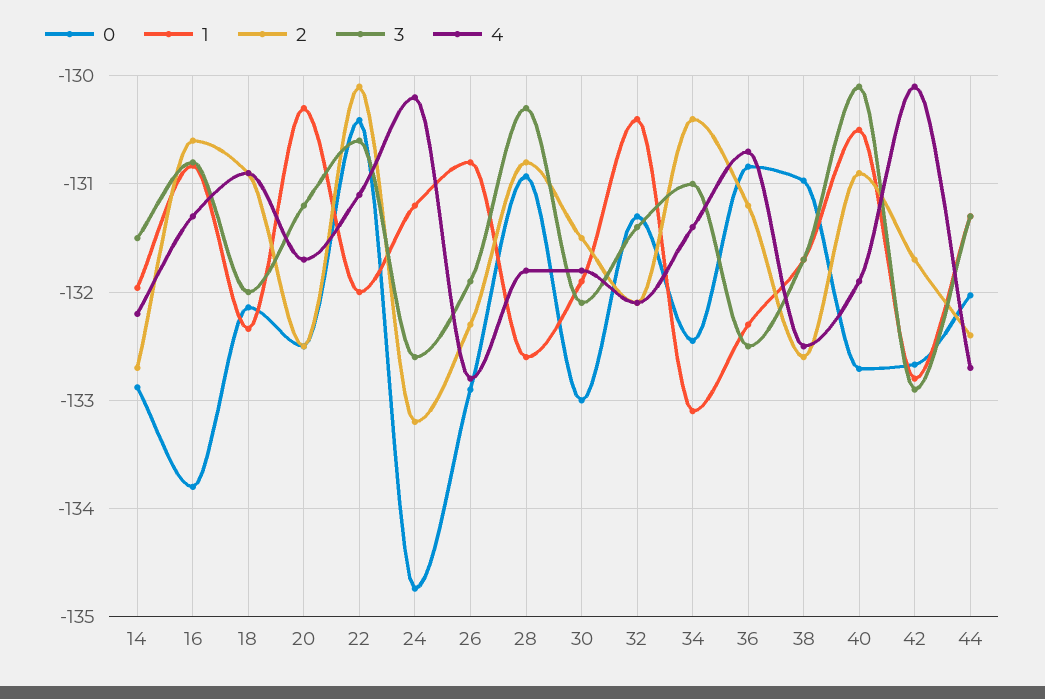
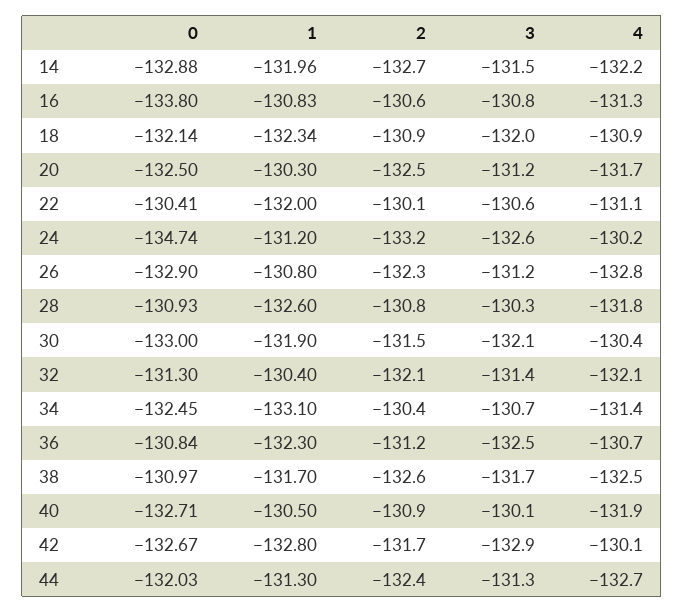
  {
    "0": {
      "14": -132.88,
      "16": -133.8,
      "18": -132.14,
      "20": -132.5,
      "22": -130.41,
      "24": -134.74,
      "26": -132.9,
      "28": -130.93,
      "30": -133,
      "32": -131.3,
      "34": -132.45,
      "36": -130.84,
      "38": -130.97,
      "40": -132.71,
      "42": -132.67,
      "44": -132.03
    },
    "1": {
      "14": -131.96,
      "16": -130.83,
      "18": -132.34,
      "20": -130.3,
      "22": -132,
      "24": -131.2,
      "26": -130.8,
      "28": -132.6,
      "30": -131.9,
      "32": -130.4,
      "34": -133.1,
      "36": -132.3,
      "38": -131.7,
      "40": -130.5,
      "42": -132.8,
      "44": -131.3
    },
    "2": {
      "14": -132.7,
      "16": -130.6,
      "18": -130.9,
      "20": -132.5,
      "22": -130.1,
      "24": -133.2,
      "26": -132.3,
      "28": -130.8,
      "30": -131.5,
      "32": -132.1,
      "34": -130.4,
      "36": -131.2,
      "38": -132.6,
      "40": -130.9,
      "42": -131.7,
      "44": -132.4
    },
    "3": {
      "14": -131.5,
      "16": -130.8,
      "18": -132,
      "20": -131.2,
      "22": -130.6,
      "24": -132.6,
-     "26": -131.9,
+     "26": -131.2,
      "28": -130.3,
      "30": -132.1,
      "32": -131.4,
-     "34": -131,
+     "34": -130.7,
      "36": -132.5,
      "38": -131.7,
      "40": -130.1,
      "42": -132.9,
      "44": -131.3
    },
    "4": {
      "14": -132.2,
      "16": -131.3,
      "18": -130.9,
      "20": -131.7,
      "22": -131.1,
      "24": -130.2,
      "26": -132.8,
      "28": -131.8,
-     "30": -131.8,
+     "30": -130.4,
      "32": -132.1,
      "34": -131.4,
      "36": -130.7,
      "38": -132.5,
      "40": -131.9,
      "42": -130.1,
      "44": -132.7
    }
  }

